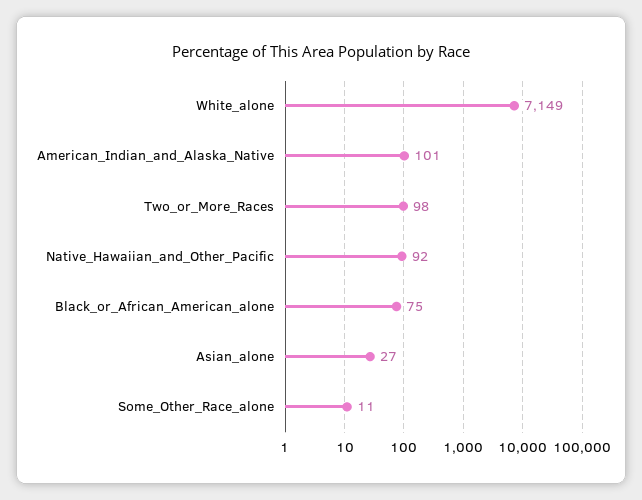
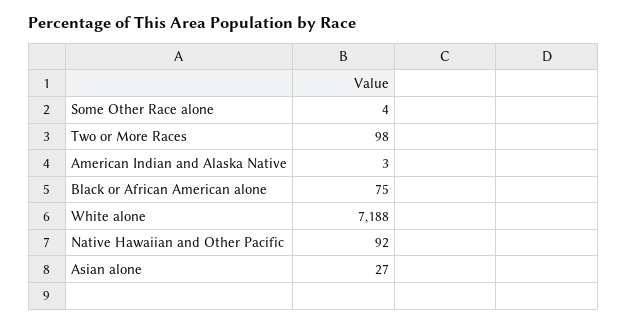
  {
-   "White_alone": 7149,
+   "White_alone": 7188,
-   "American_Indian_and_Alaska_Native": 101,
+   "American_Indian_and_Alaska_Native": 3,
    "Two_or_More_Races": 98,
    "Native_Hawaiian_and_Other_Pacific": 92,
    "Black_or_African_American_alone": 75,
    "Asian_alone": 27,
-   "Some_Other_Race_alone": 11
+   "Some_Other_Race_alone": 4
  }

